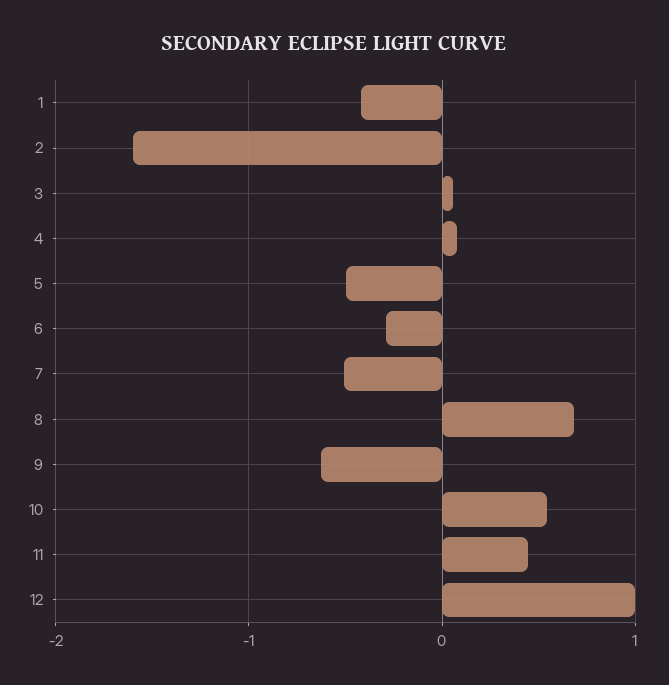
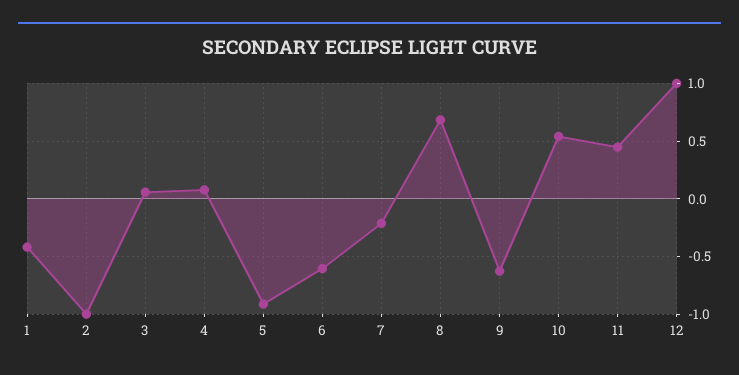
  {
    "1": -0.4,
-   "2": -1.6,
+   "2": -1,
    "3": 0.1,
    "4": 0.1,
-   "5": -0.5,
+   "5": -0.9,
-   "6": -0.3,
+   "6": -0.6,
-   "7": -0.5,
+   "7": -0.2,
    "8": 0.7,
    "9": -0.6,
    "10": 0.5,
    "11": 0.4,
    "12": 1
  }

